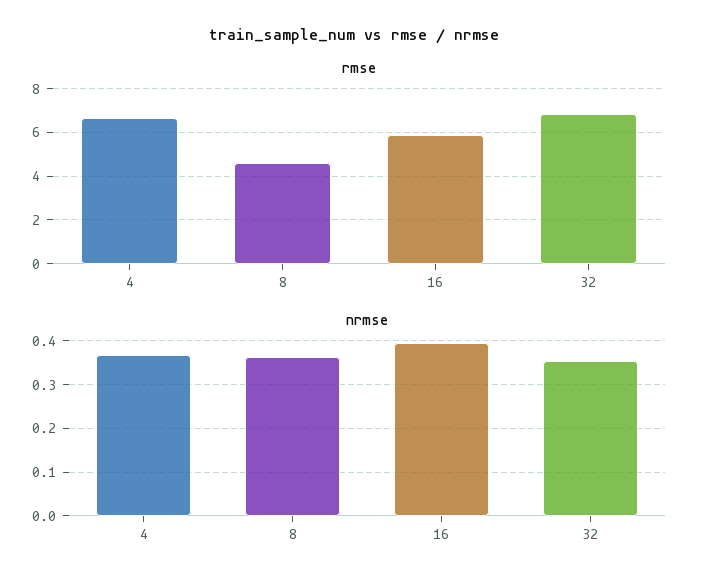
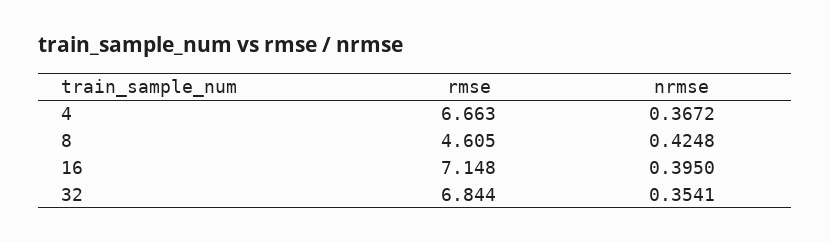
  {
    "rmse": {
      "4": 6.663,
      "8": 4.605,
-     "16": 6,
+     "16": 7.148,
      "32": 6.844
    },
    "nrmse": {
      "4": 0.3672,
-     "8": 0.36,
+     "8": 0.4248,
      "16": 0.395,
      "32": 0.3541
    }
  }

